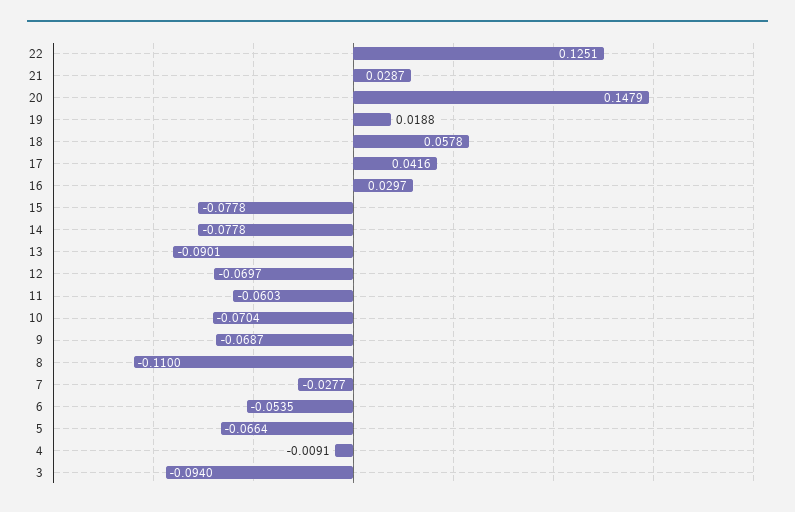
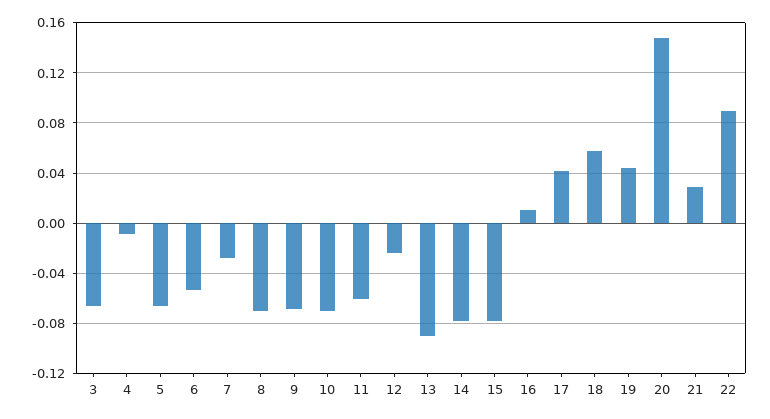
  {
-   "22": 0.1251,
+   "22": 0.09,
    "21": 0.0287,
    "20": 0.1479,
-   "19": 0.0188,
+   "19": 0.045,
    "18": 0.0578,
    "17": 0.0416,
-   "16": 0.0297,
+   "16": 0.01,
    "15": -0.0778,
    "14": -0.0778,
    "13": -0.0901,
-   "12": -0.0697,
+   "12": -0.025,
    "11": -0.0603,
    "10": -0.0704,
    "9": -0.0687,
-   "8": -0.11,
+   "8": -0.07,
    "7": -0.0277,
    "6": -0.0535,
    "5": -0.0664,
    "4": -0.0091,
-   "3": -0.094
+   "3": -0.065
  }

